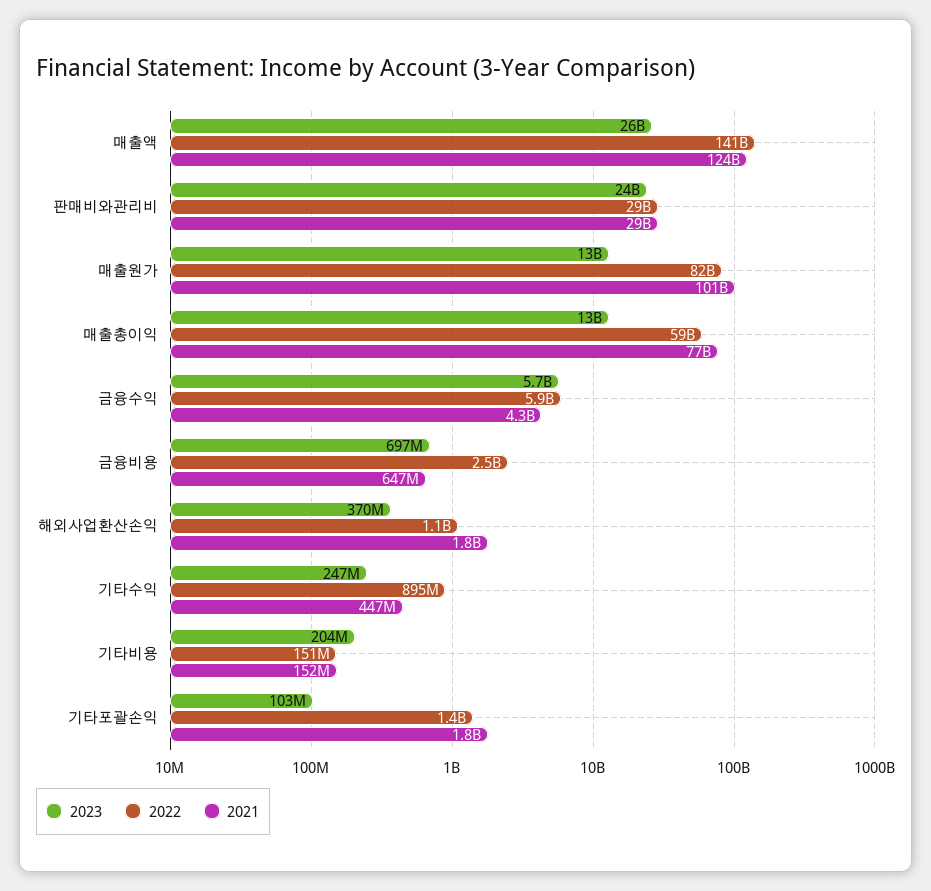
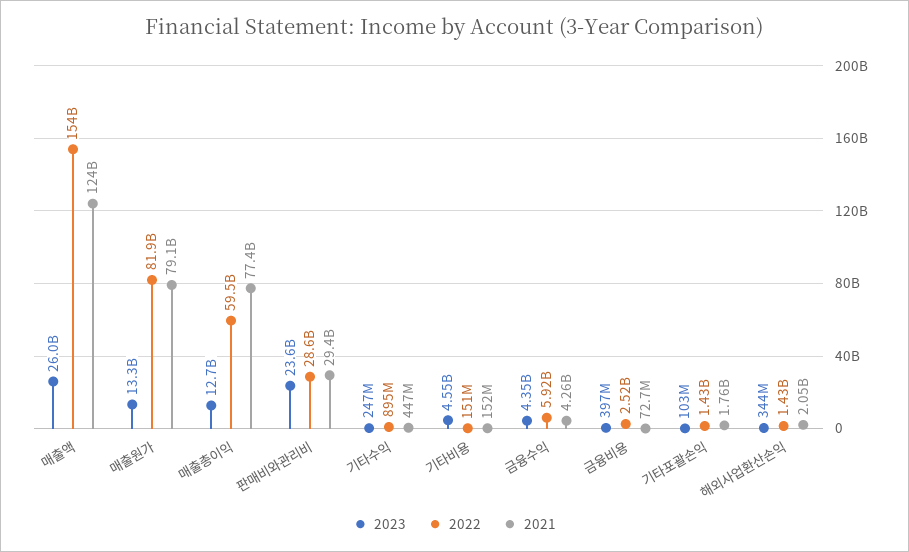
  {
    "2023": {
      "매출액": 26000000000,
      "판매비와관리비": 23600000000,
      "매출원가": 13300000000,
      "매출총이익": 12700000000,
-     "금융수익": 5700000000,
+     "금융수익": 4350000000,
-     "금융비용": 697000000,
+     "금융비용": 397000000,
-     "해외사업환산손익": 370000000,
+     "해외사업환산손익": 344000000,
      "기타수익": 247000000,
-     "기타비용": 204000000,
+     "기타비용": 4550000000,
      "기타포괄손익": 103000000
    },
    "2022": {
-     "매출액": 141000000000,
+     "매출액": 154000000000,
      "판매비와관리비": 28600000000,
      "매출원가": 81900000000,
      "매출총이익": 59500000000,
      "금융수익": 5920000000,
      "금융비용": 2520000000,
-     "해외사업환산손익": 1100000000,
+     "해외사업환산손익": 1430000000,
      "기타수익": 895000000,
      "기타비용": 151000000,
      "기타포괄손익": 1430000000
    },
    "2021": {
      "매출액": 124000000000,
      "판매비와관리비": 29400000000,
-     "매출원가": 101000000000,
+     "매출원가": 79100000000,
      "매출총이익": 77400000000,
      "금융수익": 4260000000,
-     "금융비용": 647000000,
+     "금융비용": 72700000,
-     "해외사업환산손익": 1800000000,
+     "해외사업환산손익": 2050000000,
      "기타수익": 447000000,
      "기타비용": 152000000,
      "기타포괄손익": 1760000000
    }
  }

